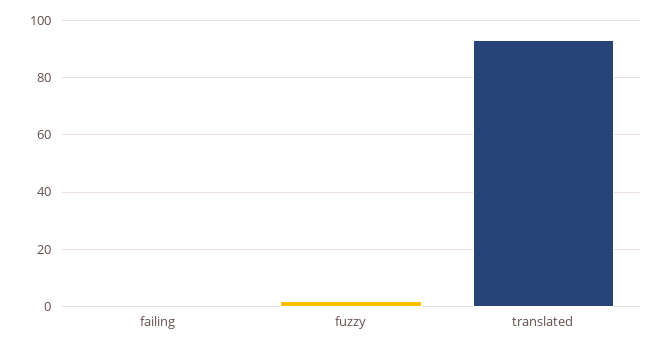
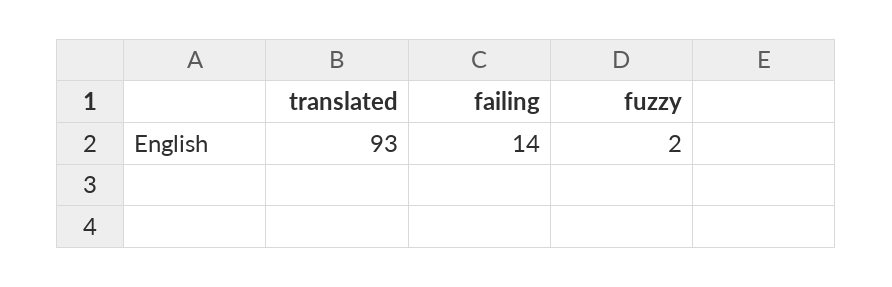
  {
-   "failing": 0,
+   "failing": 14,
    "fuzzy": 2,
    "translated": 93
  }

